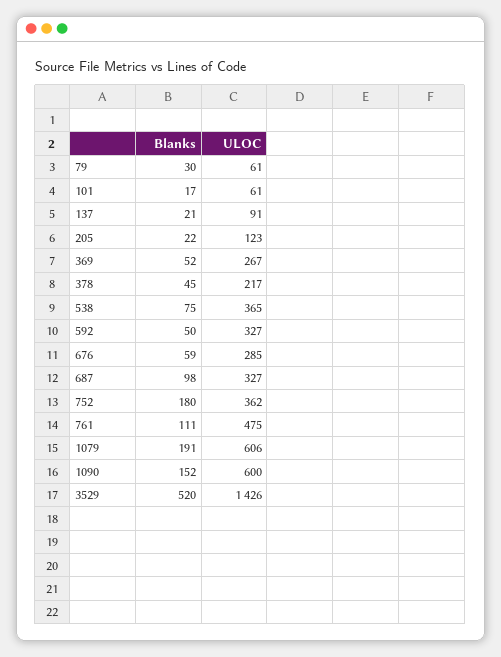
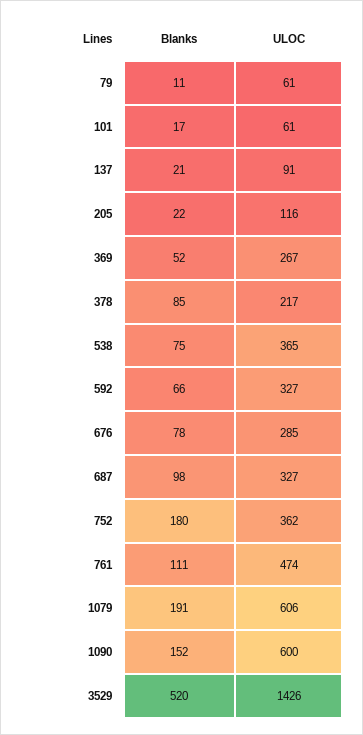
  {
    "Blanks": {
-     "79": 30,
+     "79": 11,
      "101": 17,
      "137": 21,
      "205": 22,
      "369": 52,
-     "378": 45,
+     "378": 85,
      "538": 75,
-     "592": 50,
+     "592": 66,
-     "676": 59,
+     "676": 78,
      "687": 98,
      "752": 180,
      "761": 111,
      "1079": 191,
      "1090": 152,
      "3529": 520
    },
    "ULOC": {
      "79": 61,
      "101": 61,
      "137": 91,
-     "205": 123,
+     "205": 116,
      "369": 267,
      "378": 217,
      "538": 365,
      "592": 327,
      "676": 285,
      "687": 327,
      "752": 362,
-     "761": 475,
+     "761": 474,
      "1079": 606,
      "1090": 600,
      "3529": 1426
    }
  }

